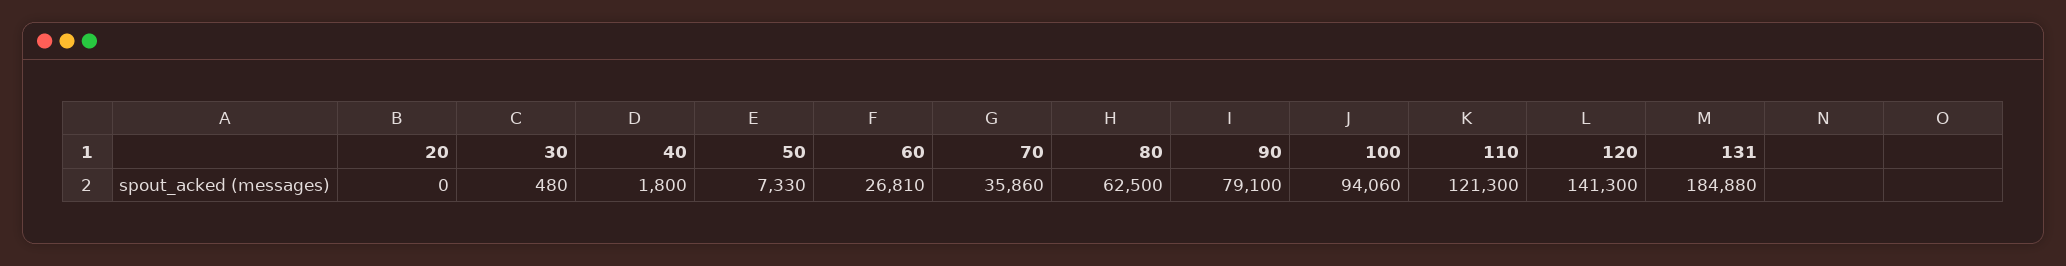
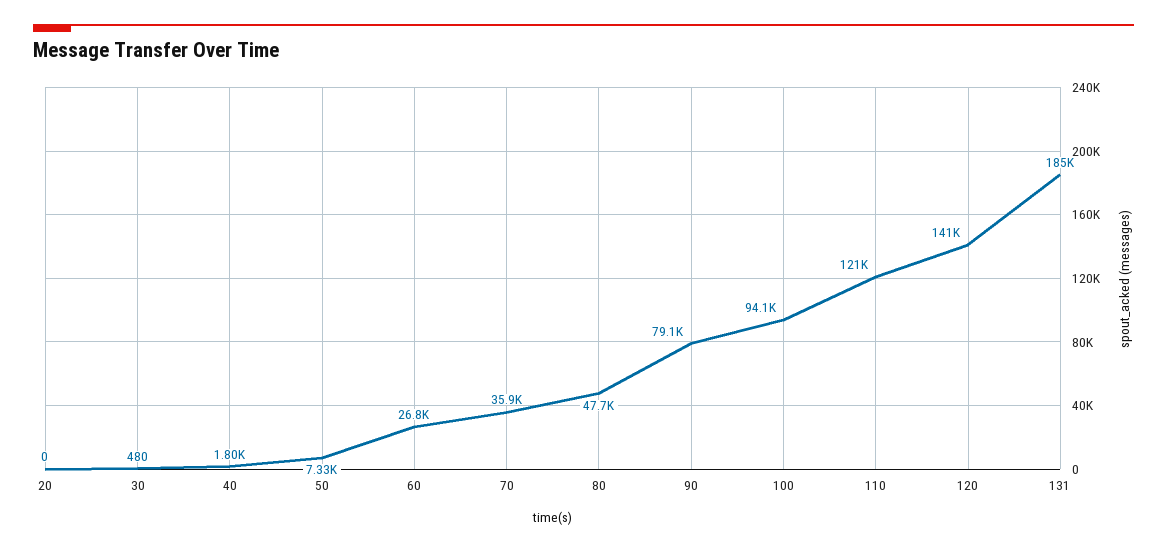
  {
    "20": 0,
    "30": 480,
    "40": 1800,
    "50": 7330,
    "60": 26810,
    "70": 35860,
-   "80": 62500,
+   "80": 47700,
    "90": 79100,
    "100": 94060,
    "110": 121300,
    "120": 141300,
    "131": 184880
  }

